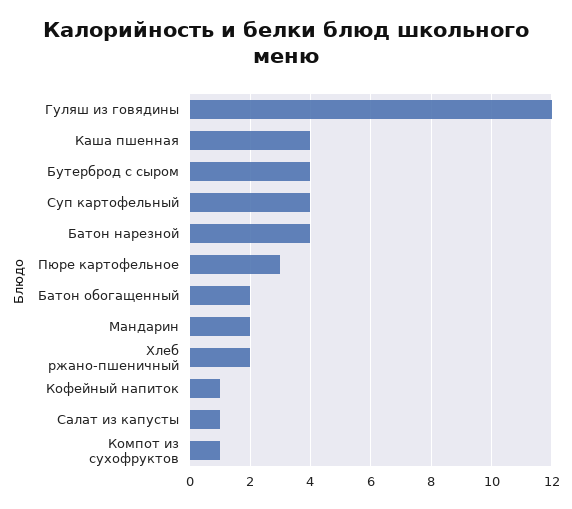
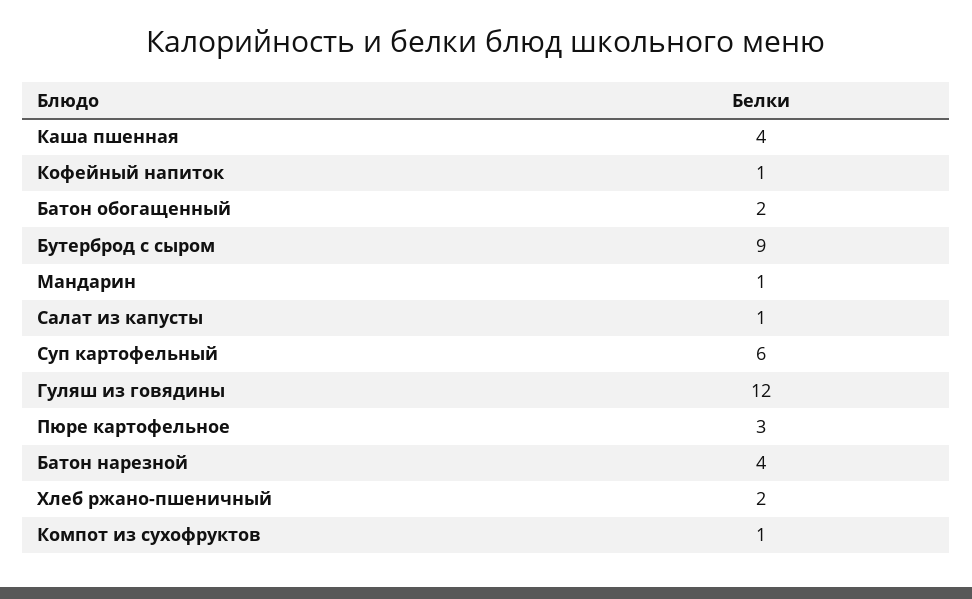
  {
    "Гуляш из говядины": 12,
    "Каша пшенная": 4,
-   "Бутерброд с сыром": 4,
+   "Бутерброд с сыром": 9,
-   "Суп картофельный": 4,
+   "Суп картофельный": 6,
    "Батон нарезной": 4,
    "Пюре картофельное": 3,
    "Батон обогащенный": 2,
-   "Мандарин": 2,
+   "Мандарин": 1,
    "Хлеб ржано-пшеничный": 2,
    "Кофейный напиток": 1,
    "Салат из капусты": 1,
    "Компот из сухофруктов": 1
  }

